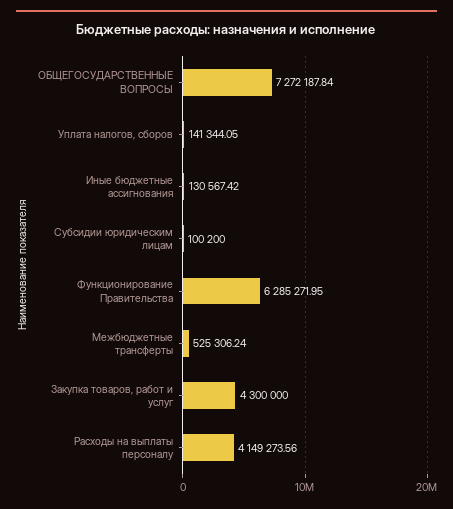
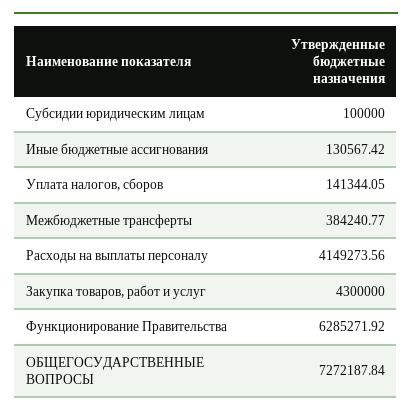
  {
    "ОБЩЕГОСУДАРСТВЕННЫЕ ВОПРОСЫ": 7272187.84,
    "Уплата налогов, сборов": 141344.05,
    "Иные бюджетные ассигнования": 130567.42,
-   "Субсидии юридическим лицам": 100200,
+   "Субсидии юридическим лицам": 100000,
-   "Функционирование Правительства": 6285271.95,
+   "Функционирование Правительства": 6285271.92,
-   "Межбюджетные трансферты": 525306.24,
+   "Межбюджетные трансферты": 384240.77,
    "Закупка товаров, работ и услуг": 4300000,
    "Расходы на выплаты персоналу": 4149273.56
  }

